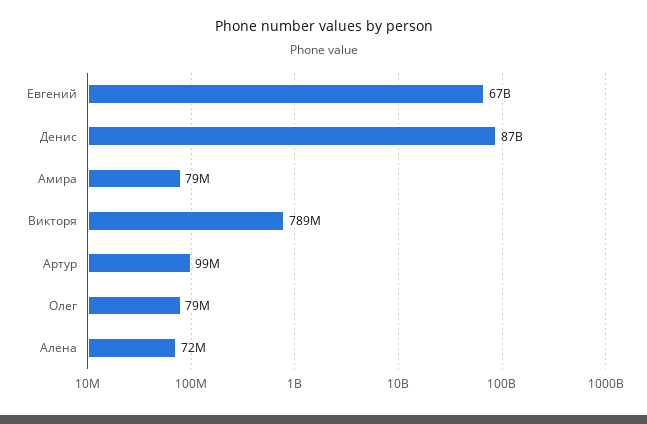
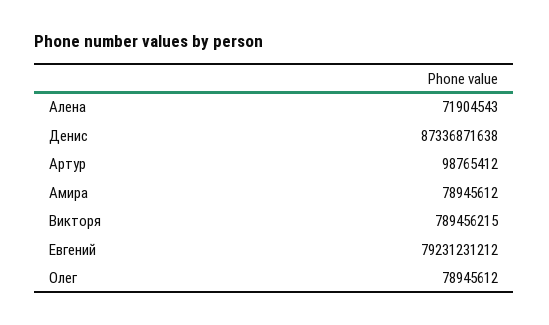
  {
-   "Евгений": 67000000000,
+   "Евгений": 79231231212,
    "Денис": 87336871638,
    "Амира": 78945612,
    "Викторя": 789456215,
    "Артур": 98765412,
    "Олег": 78945612,
    "Алена": 71904543
  }

